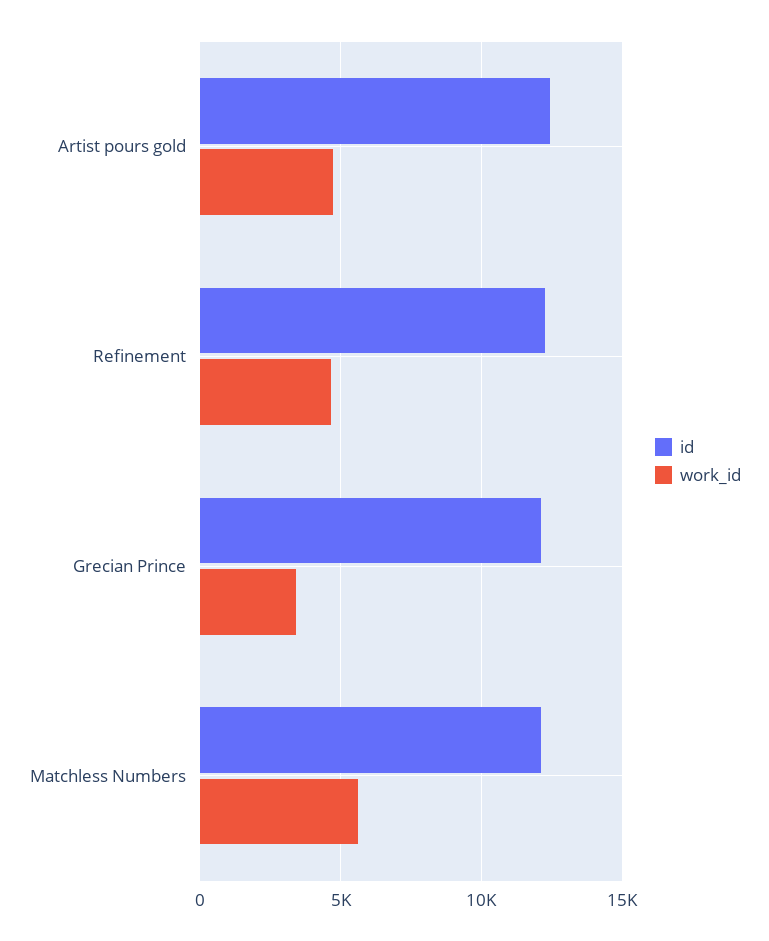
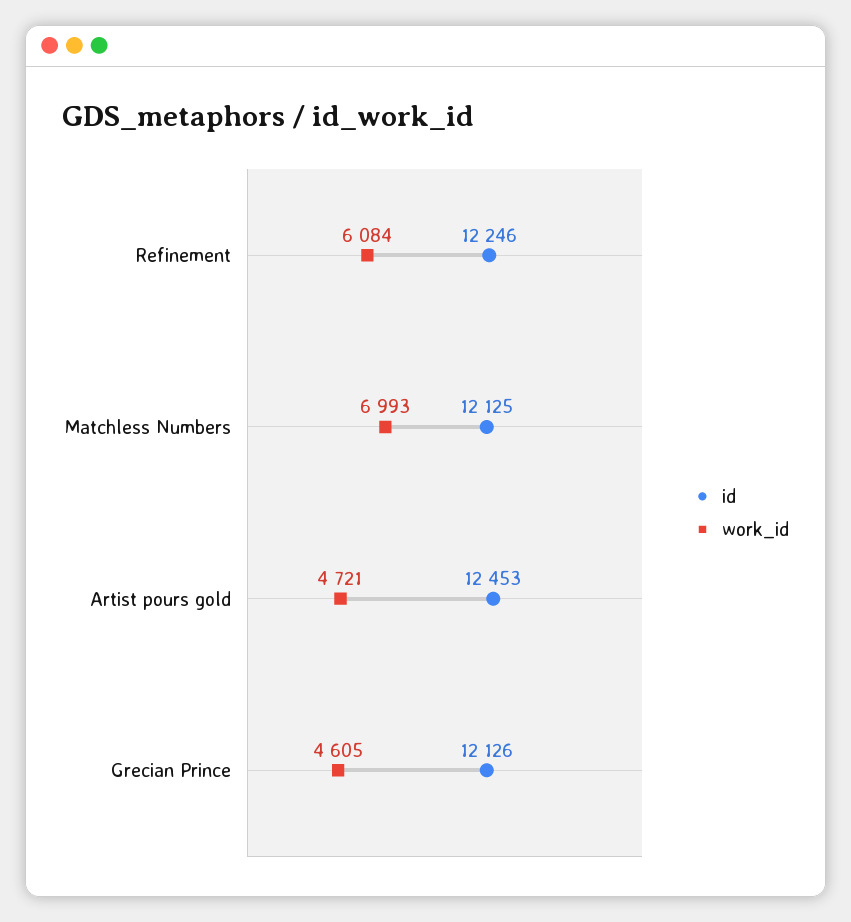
  {
    "id": {
      "Artist pours gold": 12453,
      "Refinement": 12246,
      "Grecian Prince": 12126,
      "Matchless Numbers": 12125
    },
    "work_id": {
      "Artist pours gold": 4721,
-     "Refinement": 4500,
+     "Refinement": 6084,
-     "Grecian Prince": 3500,
+     "Grecian Prince": 4605,
-     "Matchless Numbers": 5500
+     "Matchless Numbers": 6993
    }
  }

